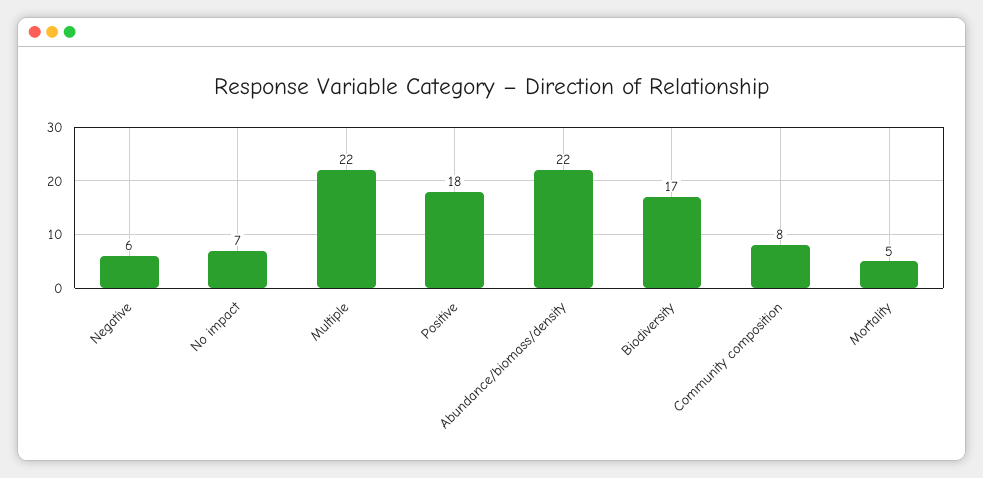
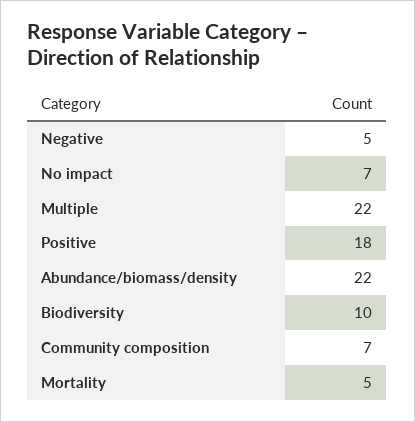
  {
-   "Negative": 6,
+   "Negative": 5,
    "No impact": 7,
    "Multiple": 22,
    "Positive": 18,
    "Abundance/biomass/density": 22,
-   "Biodiversity": 17,
+   "Biodiversity": 10,
-   "Community composition": 8,
+   "Community composition": 7,
    "Mortality": 5
  }

